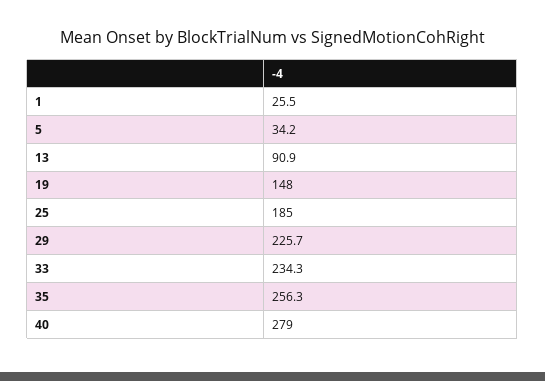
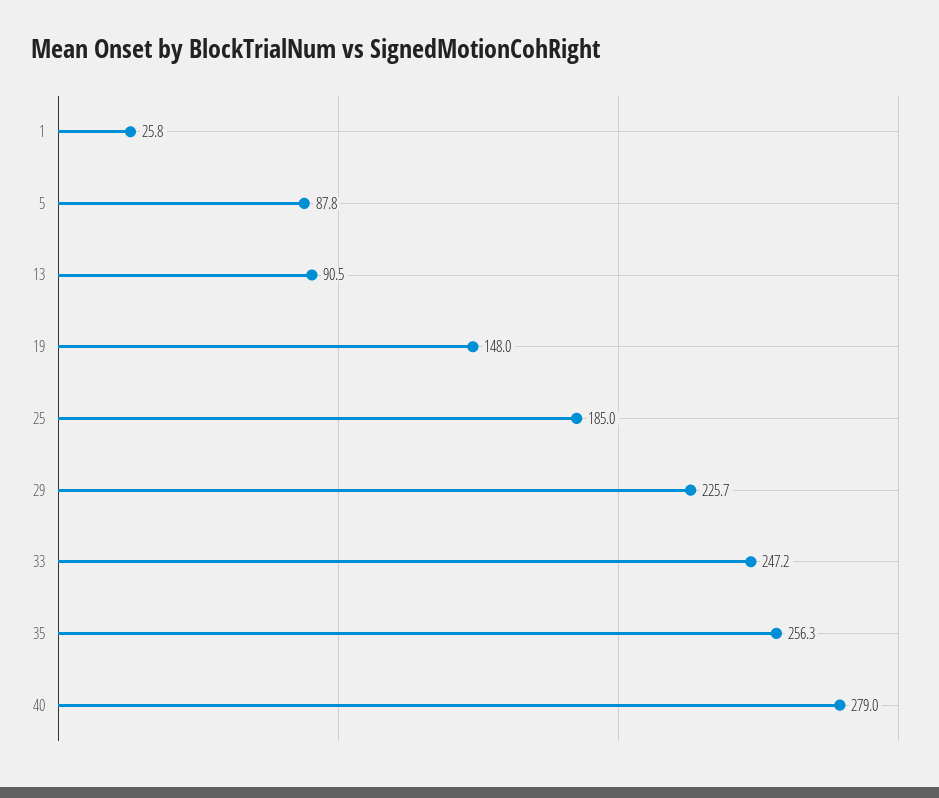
  {
-   "1": 25.5,
+   "1": 25.8,
-   "5": 34.2,
+   "5": 87.8,
-   "13": 90.9,
+   "13": 90.5,
    "19": 148,
    "25": 185,
    "29": 225.7,
-   "33": 234.3,
+   "33": 247.2,
    "35": 256.3,
    "40": 279
  }

